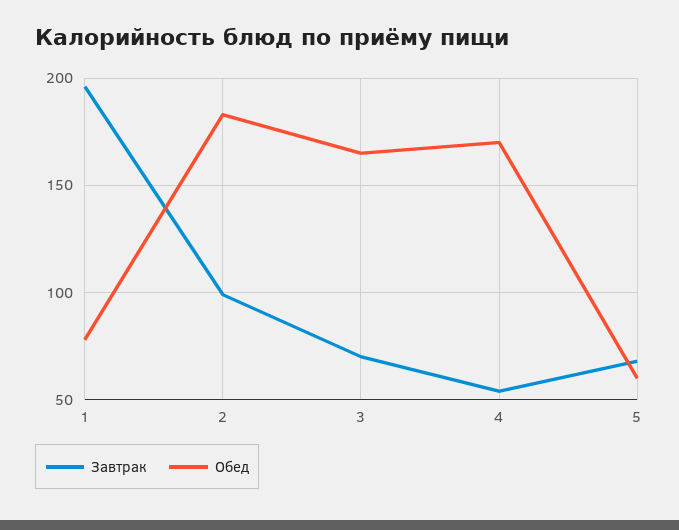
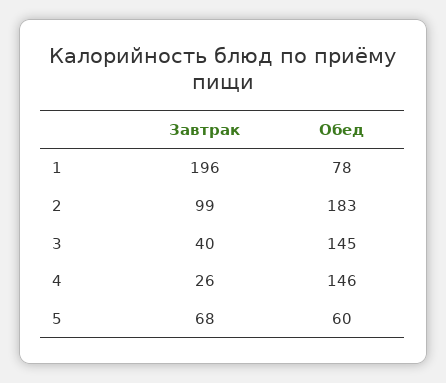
  {
    "Завтрак": {
      "1": 196,
      "2": 99,
-     "3": 70,
+     "3": 40,
-     "4": 55,
+     "4": 26,
      "5": 68
    },
    "Обед": {
      "1": 78,
      "2": 183,
-     "3": 165,
+     "3": 145,
-     "4": 170,
+     "4": 146,
      "5": 60
    }
  }

